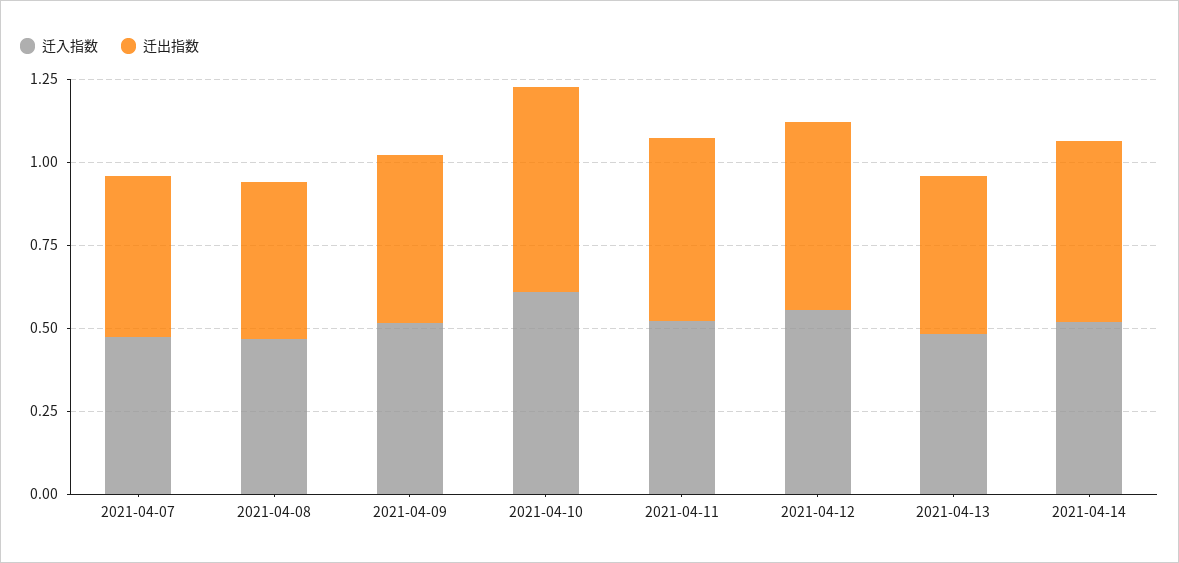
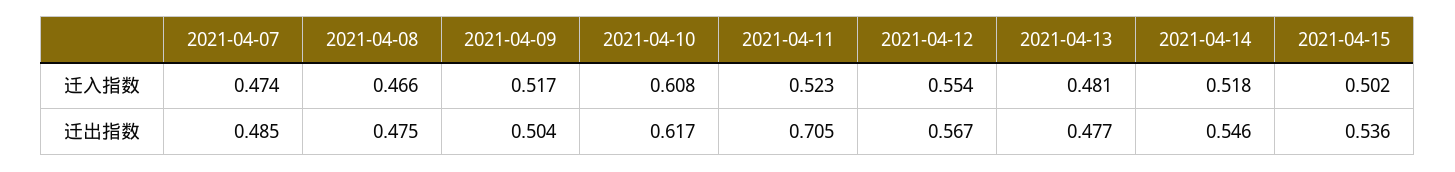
  {
    "迁入指数": {
      "2021-04-07": 0.474,
      "2021-04-08": 0.466,
      "2021-04-09": 0.517,
      "2021-04-10": 0.608,
      "2021-04-11": 0.523,
      "2021-04-12": 0.554,
      "2021-04-13": 0.481,
-     "2021-04-14": 0.518
+     "2021-04-14": 0.518,
+     "2021-04-15": 0.502
    },
    "迁出指数": {
      "2021-04-07": 0.485,
      "2021-04-08": 0.475,
      "2021-04-09": 0.504,
      "2021-04-10": 0.617,
-     "2021-04-11": 0.55,
+     "2021-04-11": 0.705,
      "2021-04-12": 0.567,
      "2021-04-13": 0.477,
-     "2021-04-14": 0.546
+     "2021-04-14": 0.546,
+     "2021-04-15": 0.536
    }
  }

